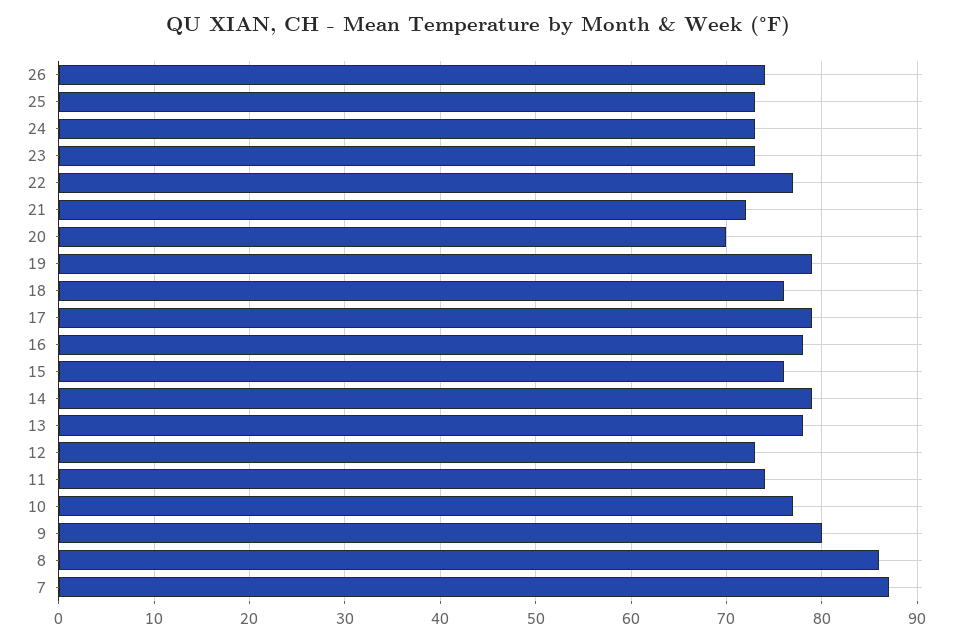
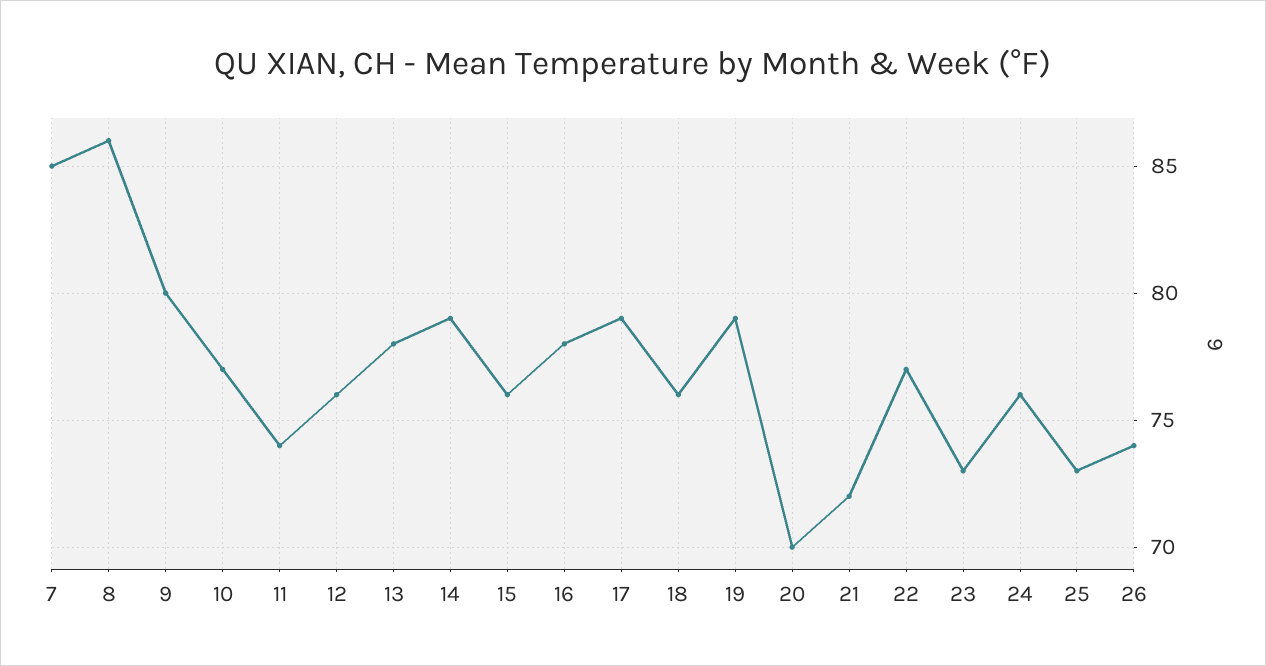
  {
    "26": 74,
    "25": 73,
-   "24": 73,
+   "24": 76,
    "23": 73,
    "22": 77,
    "21": 72,
    "20": 70,
    "19": 79,
    "18": 76,
    "17": 79,
    "16": 78,
    "15": 76,
    "14": 79,
    "13": 78,
-   "12": 73,
+   "12": 76,
    "11": 74,
    "10": 77,
    "9": 80,
    "8": 86,
-   "7": 87
+   "7": 85
  }

